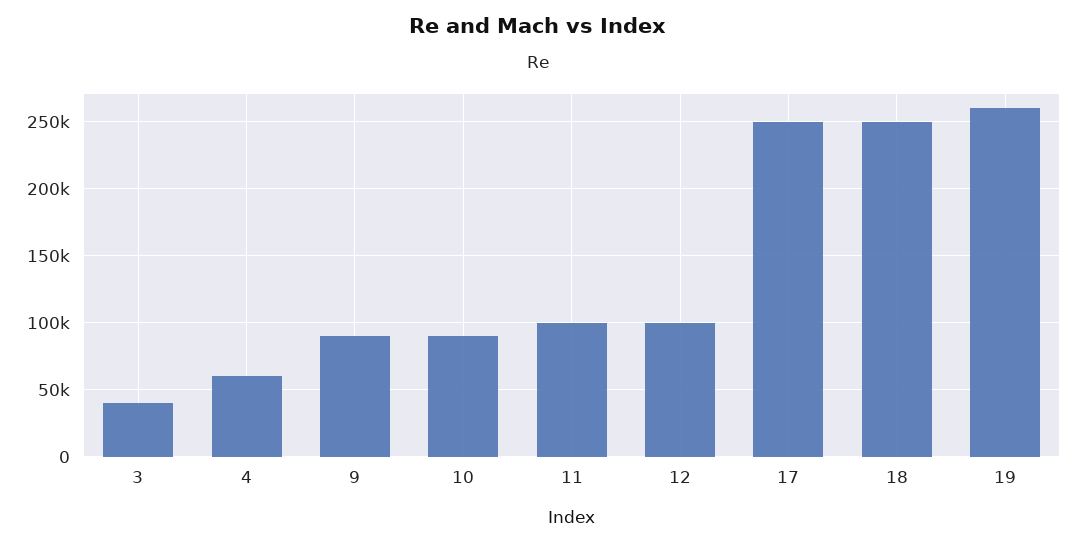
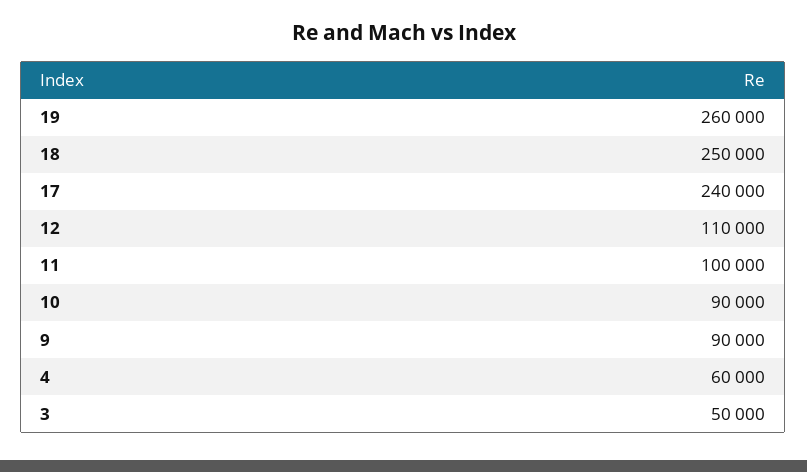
  {
-   "3": 40000,
+   "3": 50000,
    "4": 60000,
    "9": 90000,
    "10": 90000,
    "11": 100000,
-   "12": 100000,
+   "12": 110000,
-   "17": 250000,
+   "17": 240000,
    "18": 250000,
    "19": 260000
  }

